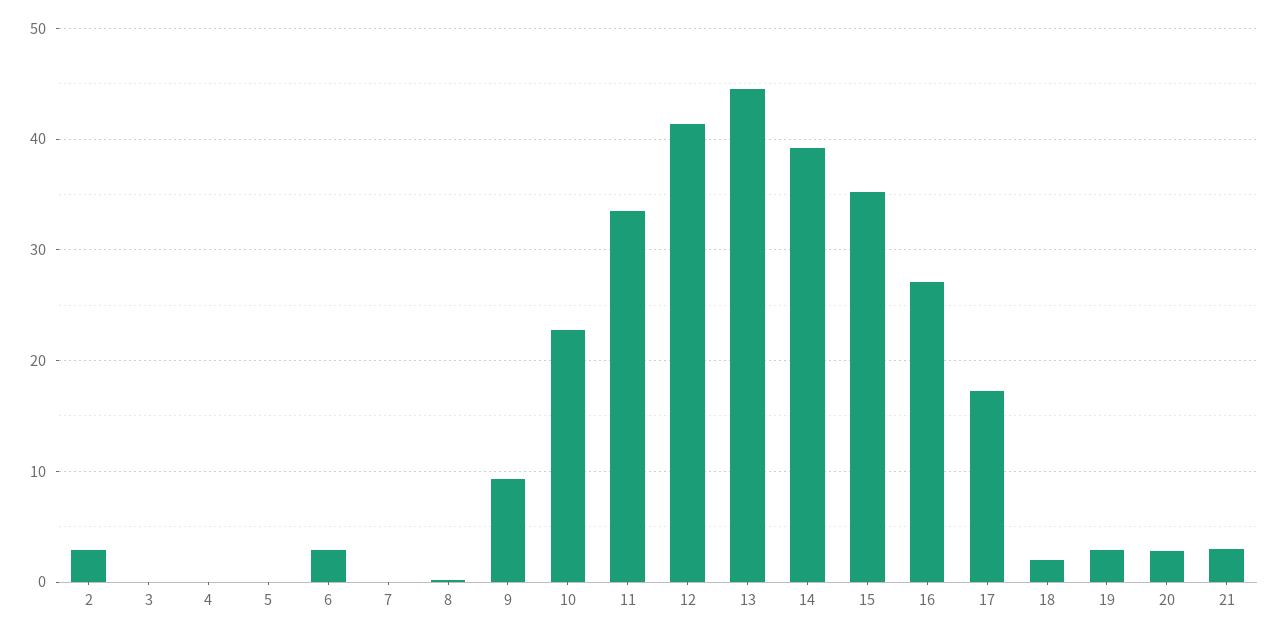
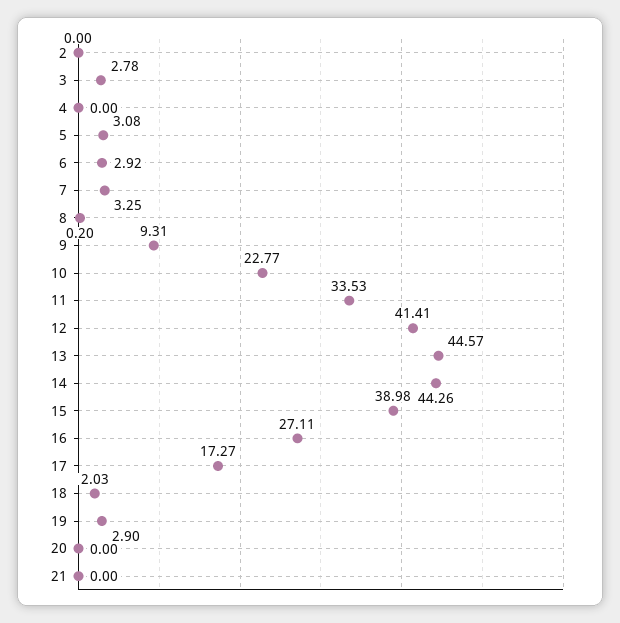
  {
-   "2": 3,
+   "2": 0,
-   "3": 0,
+   "3": 2.78,
    "4": 0,
-   "5": 0,
+   "5": 3.08,
    "6": 2.92,
-   "7": 0,
+   "7": 3.25,
    "8": 0.2,
    "9": 9.31,
    "10": 22.77,
    "11": 33.53,
    "12": 41.41,
    "13": 44.57,
-   "14": 39,
+   "14": 44.26,
-   "15": 35,
+   "15": 38.98,
    "16": 27.11,
    "17": 17.27,
    "18": 2.03,
    "19": 2.9,
-   "20": 3,
+   "20": 0,
-   "21": 3
+   "21": 0
  }

